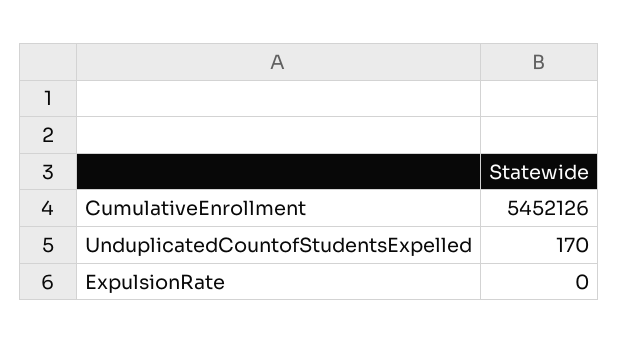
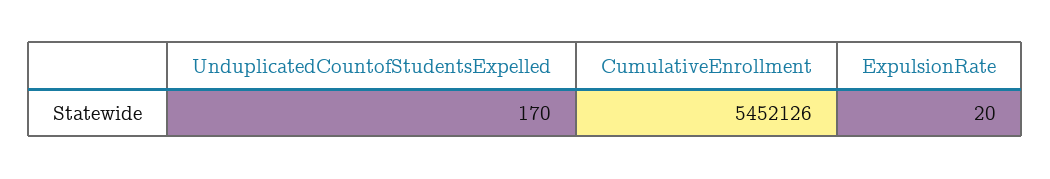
  {
    "CumulativeEnrollment": 5452126,
    "UnduplicatedCountofStudentsExpelled": 170,
-   "ExpulsionRate": 0
+   "ExpulsionRate": 20
  }

